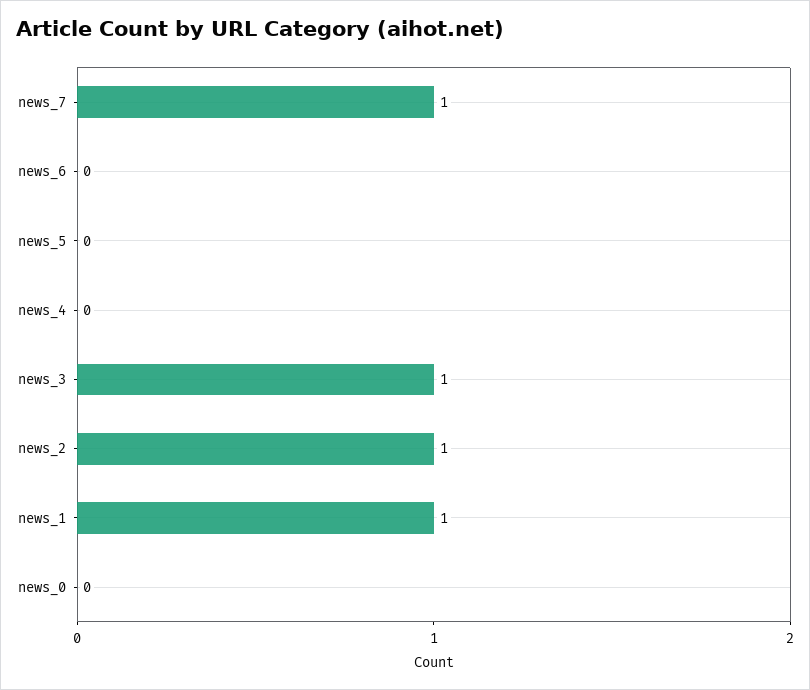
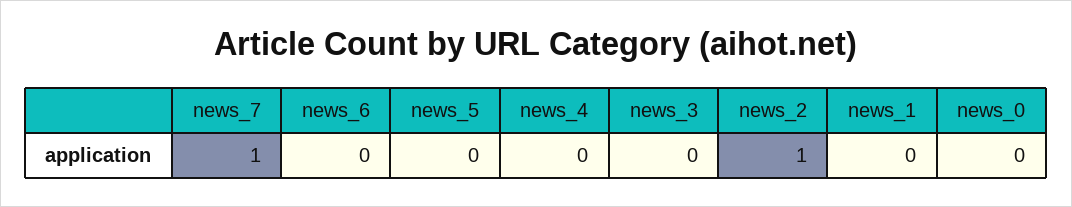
  {
    "news_7": 1,
    "news_6": 0,
    "news_5": 0,
    "news_4": 0,
-   "news_3": 1,
+   "news_3": 0,
    "news_2": 1,
-   "news_1": 1,
+   "news_1": 0,
    "news_0": 0
  }

